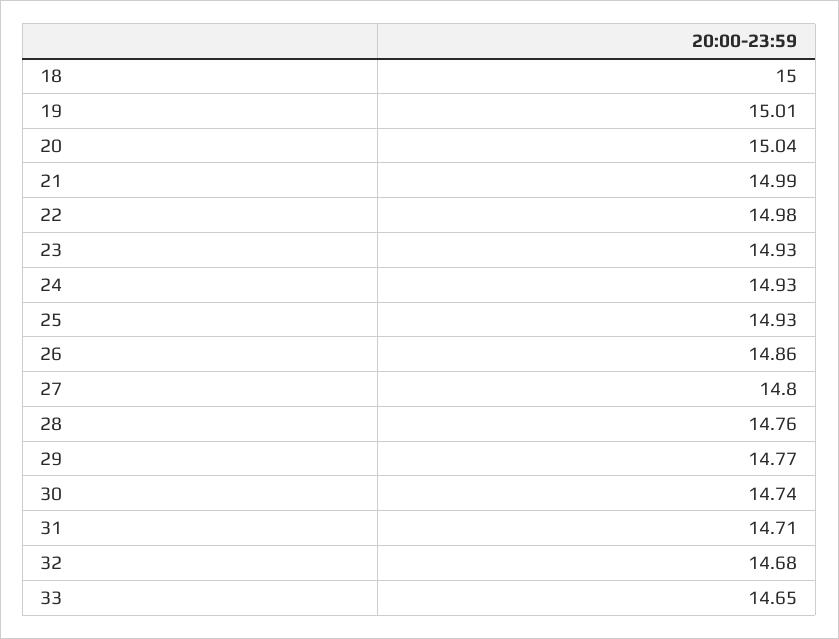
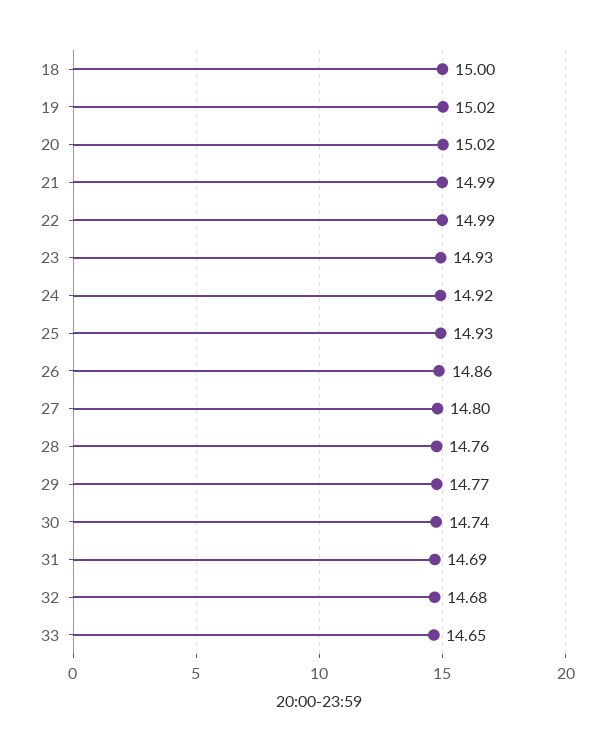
  {
    "18": 15,
-   "19": 15.01,
+   "19": 15.02,
-   "20": 15.04,
+   "20": 15.02,
    "21": 14.99,
-   "22": 14.98,
+   "22": 14.99,
    "23": 14.93,
-   "24": 14.93,
+   "24": 14.92,
    "25": 14.93,
    "26": 14.86,
    "27": 14.8,
    "28": 14.76,
    "29": 14.77,
    "30": 14.74,
-   "31": 14.71,
+   "31": 14.69,
    "32": 14.68,
    "33": 14.65
  }

